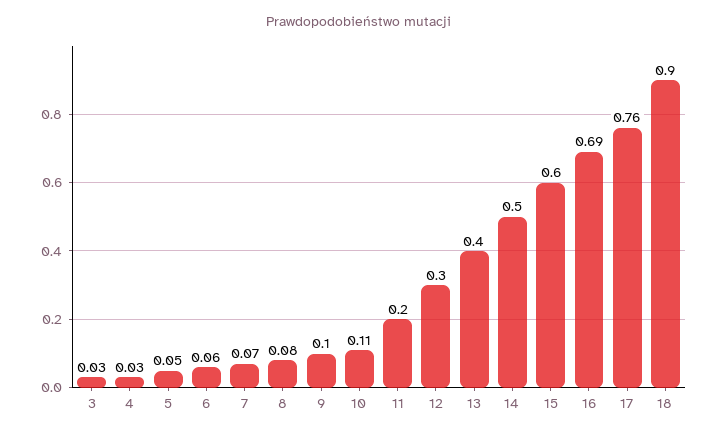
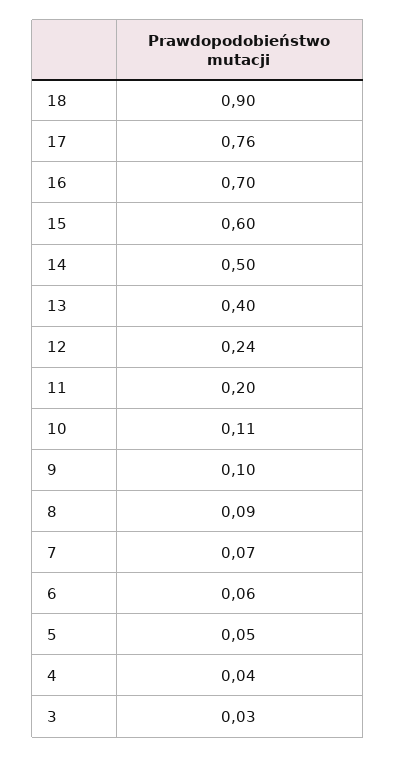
  {
    "3": 0.03,
-   "4": 0.03,
+   "4": 0.04,
    "5": 0.05,
    "6": 0.06,
    "7": 0.07,
-   "8": 0.08,
+   "8": 0.09,
    "9": 0.1,
    "10": 0.11,
    "11": 0.2,
-   "12": 0.3,
+   "12": 0.24,
    "13": 0.4,
    "14": 0.5,
    "15": 0.6,
-   "16": 0.69,
+   "16": 0.7,
    "17": 0.76,
    "18": 0.9
  }

